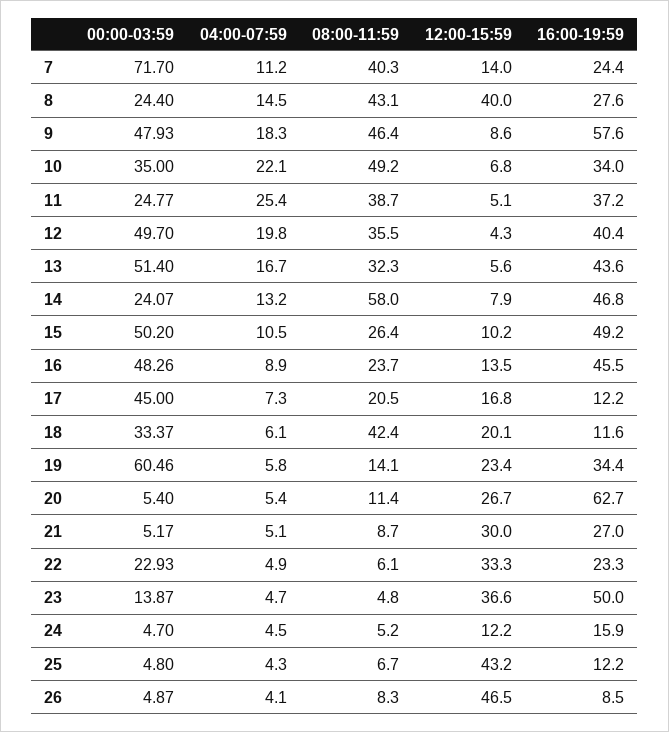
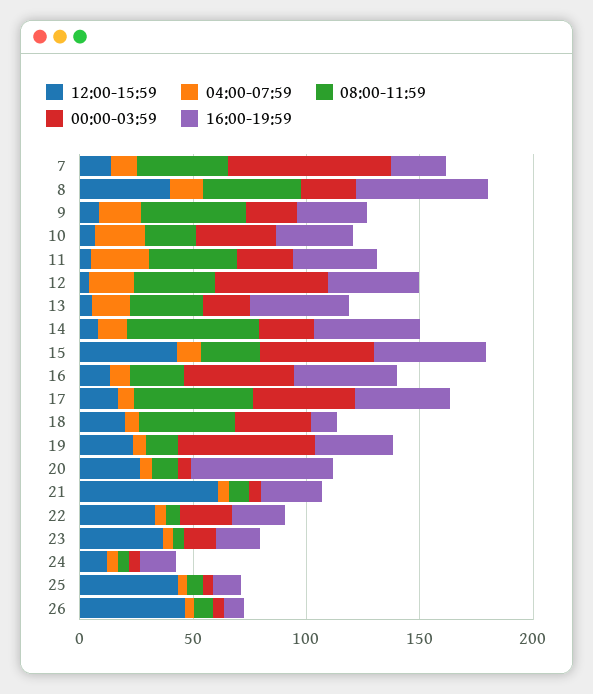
  {
    "00:00-03:59": {
      "7": 71.7,
      "8": 24.4,
-     "9": 47.93,
+     "9": 20,
      "10": 35,
      "11": 24.77,
      "12": 49.7,
-     "13": 51.4,
+     "13": 20,
      "14": 24.07,
      "15": 50.2,
      "16": 48.26,
      "17": 45,
      "18": 33.37,
      "19": 60.46,
      "20": 5.4,
      "21": 5.17,
      "22": 22.93,
      "23": 13.87,
      "24": 4.7,
      "25": 4.8,
      "26": 4.87
    },
    "04:00-07:59": {
      "7": 11.2,
      "8": 14.5,
      "9": 18.3,
      "10": 22.1,
      "11": 25.4,
      "12": 19.8,
      "13": 16.7,
      "14": 13.2,
      "15": 10.5,
      "16": 8.9,
      "17": 7.3,
      "18": 6.1,
      "19": 5.8,
      "20": 5.4,
      "21": 5.1,
      "22": 4.9,
      "23": 4.7,
      "24": 4.5,
      "25": 4.3,
      "26": 4.1
    },
    "08:00-11:59": {
      "7": 40.3,
      "8": 43.1,
      "9": 46.4,
-     "10": 49.2,
+     "10": 20,
      "11": 38.7,
      "12": 35.5,
      "13": 32.3,
      "14": 58,
      "15": 26.4,
      "16": 23.7,
-     "17": 20.5,
+     "17": 50,
      "18": 42.4,
      "19": 14.1,
      "20": 11.4,
      "21": 8.7,
      "22": 6.1,
      "23": 4.8,
      "24": 5.2,
      "25": 6.7,
      "26": 8.3
    },
    "12:00-15:59": {
      "7": 14,
      "8": 40,
      "9": 8.6,
      "10": 6.8,
      "11": 5.1,
      "12": 4.3,
      "13": 5.6,
      "14": 7.9,
-     "15": 10.2,
+     "15": 40,
      "16": 13.5,
      "17": 16.8,
      "18": 20.1,
      "19": 23.4,
      "20": 26.7,
-     "21": 30,
+     "21": 60,
      "22": 33.3,
      "23": 36.6,
      "24": 12.2,
      "25": 43.2,
      "26": 46.5
    },
    "16:00-19:59": {
      "7": 24.4,
-     "8": 27.6,
+     "8": 60,
-     "9": 57.6,
+     "9": 30,
      "10": 34,
      "11": 37.2,
      "12": 40.4,
      "13": 43.6,
      "14": 46.8,
      "15": 49.2,
      "16": 45.5,
-     "17": 12.2,
+     "17": 40,
      "18": 11.6,
      "19": 34.4,
      "20": 62.7,
      "21": 27,
      "22": 23.3,
-     "23": 50,
+     "23": 20,
      "24": 15.9,
      "25": 12.2,
      "26": 8.5
    }
  }

